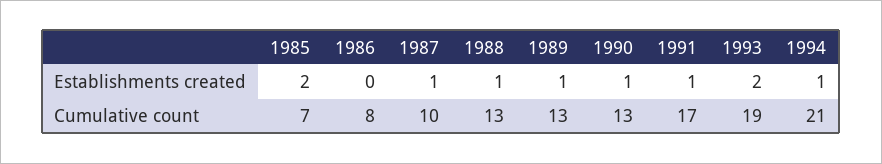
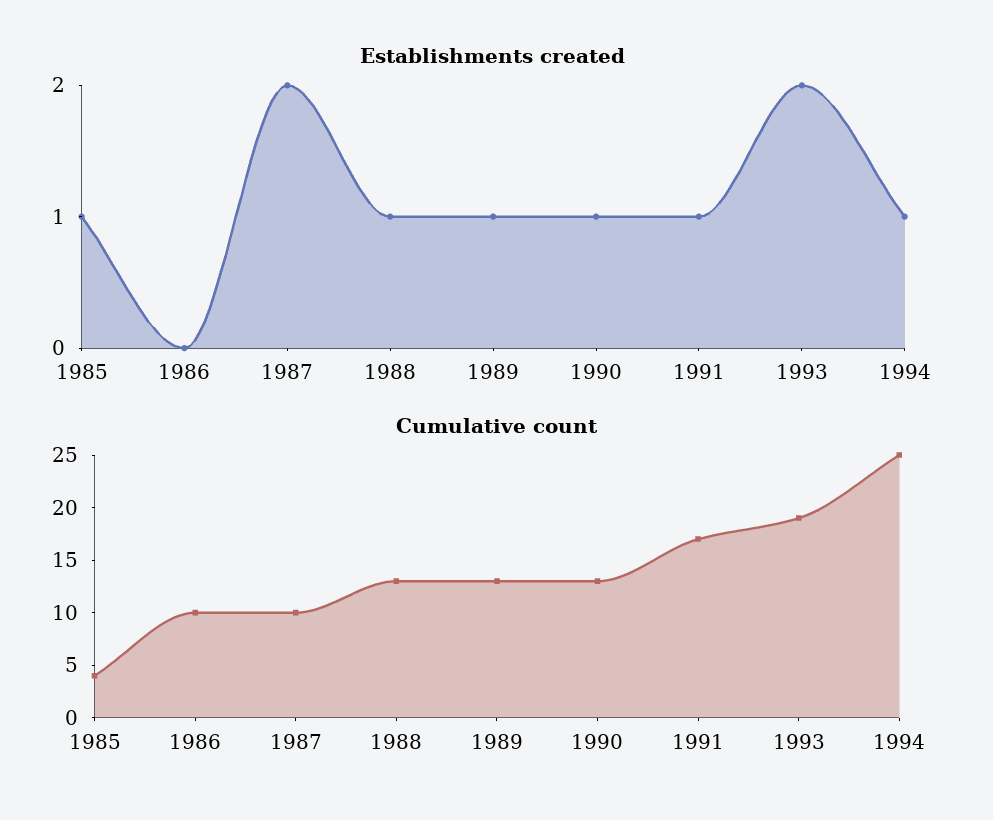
  {
    "Establishments created": {
-     "1985": 2,
+     "1985": 1,
      "1986": 0,
-     "1987": 1,
+     "1987": 2,
      "1988": 1,
      "1989": 1,
      "1990": 1,
      "1991": 1,
      "1993": 2,
      "1994": 1
    },
    "Cumulative count": {
-     "1985": 7,
+     "1985": 4,
-     "1986": 8,
+     "1986": 10,
      "1987": 10,
      "1988": 13,
      "1989": 13,
      "1990": 13,
      "1991": 17,
      "1993": 19,
-     "1994": 21
+     "1994": 25
    }
  }

